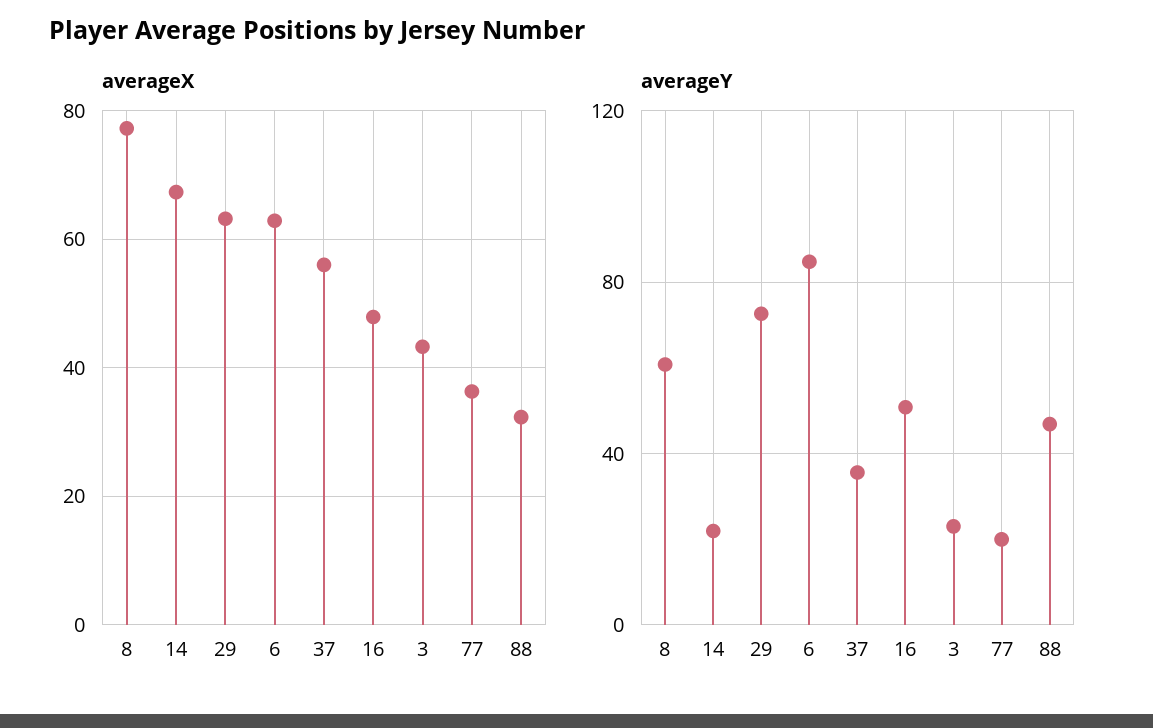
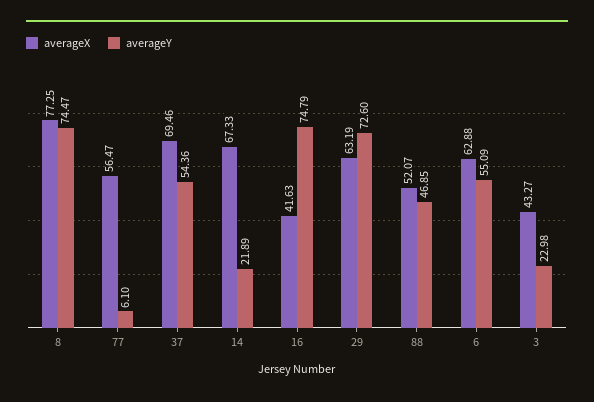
  {
    "averageX": {
      "8": 77.25,
      "14": 67.33,
      "29": 63.19,
      "6": 62.88,
-     "37": 56,
+     "37": 69.46,
-     "16": 48,
+     "16": 41.63,
      "3": 43.27,
-     "77": 36,
+     "77": 56.47,
-     "88": 32
+     "88": 52.07
    },
    "averageY": {
-     "8": 60,
+     "8": 74.47,
      "14": 21.89,
      "29": 72.6,
-     "6": 85,
+     "6": 55.09,
-     "37": 35,
+     "37": 54.36,
-     "16": 50,
+     "16": 74.79,
      "3": 22.98,
-     "77": 20,
+     "77": 6.1,
      "88": 46.85
    }
  }

